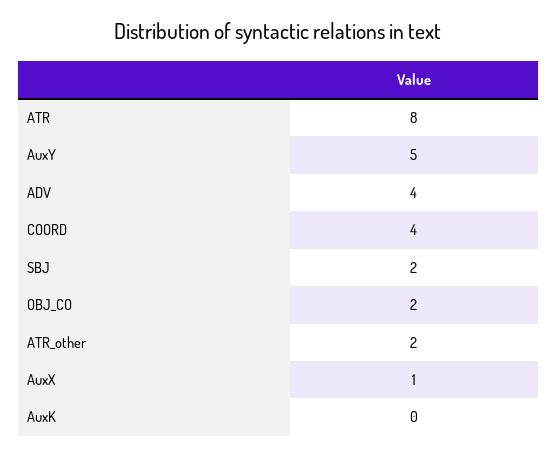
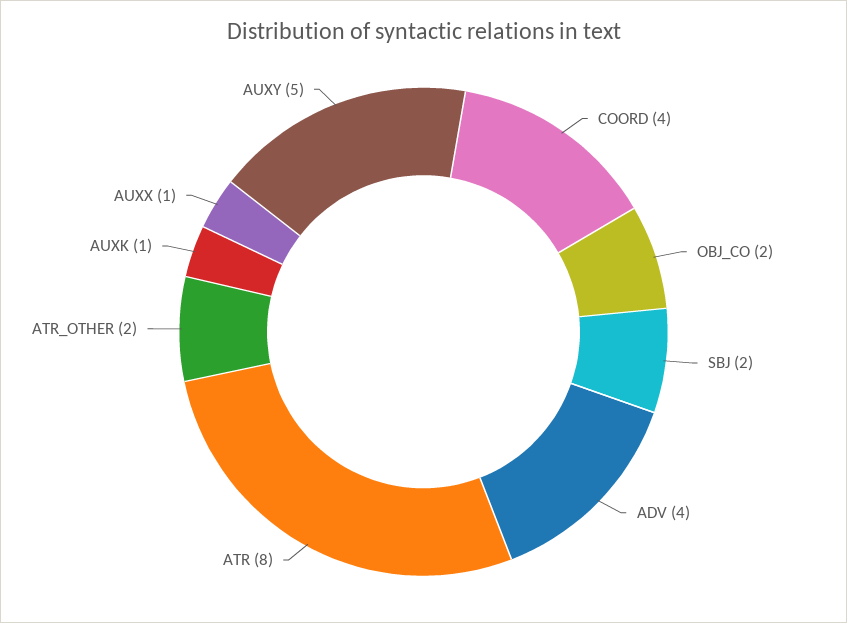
  {
    "ATR": 8,
    "AuxY": 5,
    "ADV": 4,
    "COORD": 4,
    "SBJ": 2,
    "OBJ_CO": 2,
    "ATR_other": 2,
    "AuxX": 1,
-   "AuxK": 0
+   "AuxK": 1
  }

